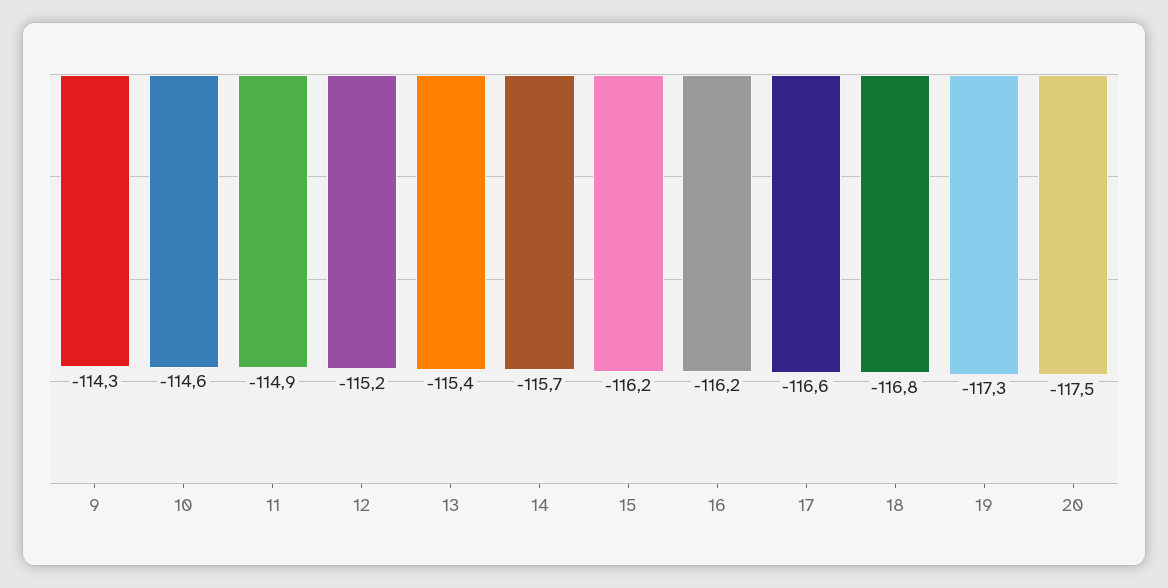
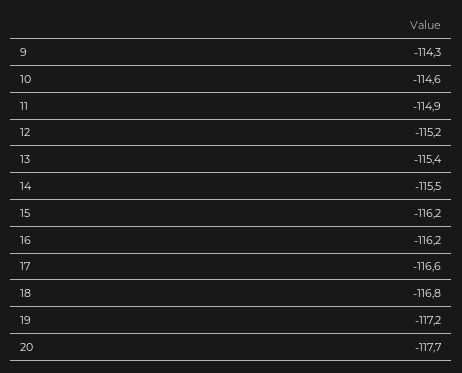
  {
    "9": -114.3,
    "10": -114.6,
    "11": -114.9,
    "12": -115.2,
    "13": -115.4,
-   "14": -115.7,
+   "14": -115.5,
    "15": -116.2,
    "16": -116.2,
    "17": -116.6,
    "18": -116.8,
-   "19": -117.3,
+   "19": -117.2,
-   "20": -117.5
+   "20": -117.7
  }

